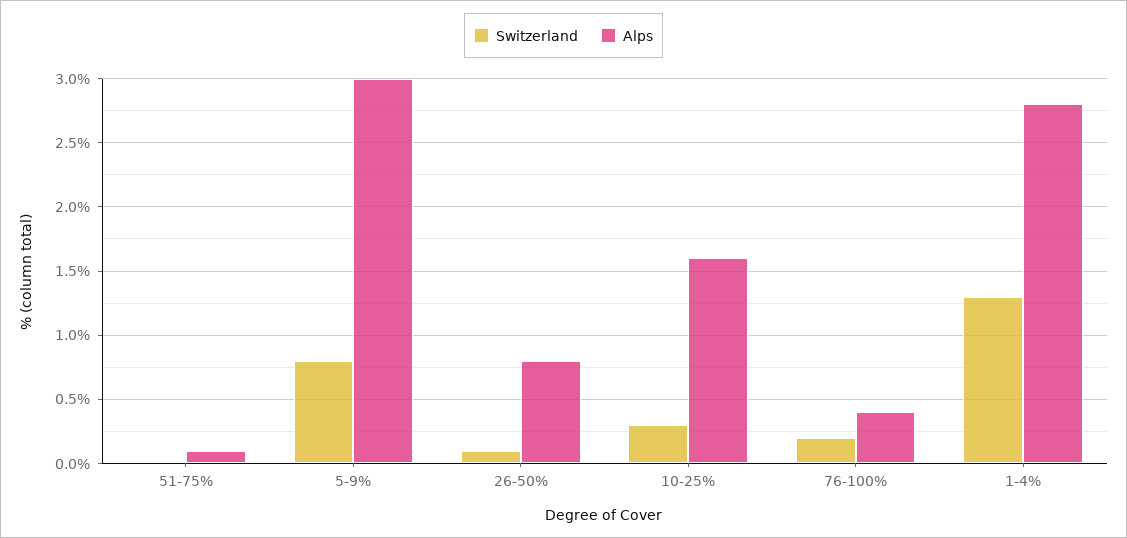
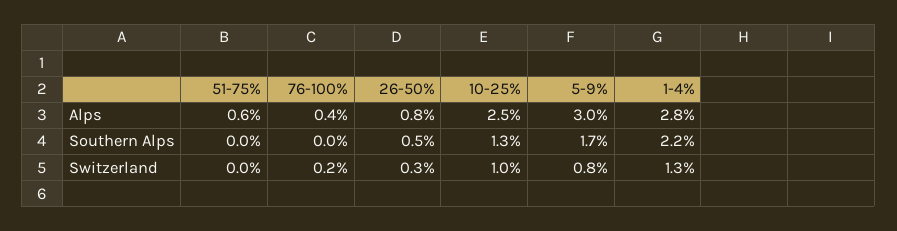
  {
    "Switzerland": {
      "51-75%": 0,
      "5-9%": 0.8,
-     "26-50%": 0.1,
+     "26-50%": 0.3,
-     "10-25%": 0.3,
+     "10-25%": 1,
      "76-100%": 0.2,
      "1-4%": 1.3
    },
    "Alps": {
-     "51-75%": 0.1,
+     "51-75%": 0.6,
      "5-9%": 3,
      "26-50%": 0.8,
-     "10-25%": 1.6,
+     "10-25%": 2.5,
      "76-100%": 0.4,
      "1-4%": 2.8
-   }
+   },
+   "Southern Alps": {
+     "51-75%": 0,
+     "76-100%": 0,
+     "26-50%": 0.5,
+     "10-25%": 1.3,
+     "5-9%": 1.7,
+     "1-4%": 2.2
+   }
  }

